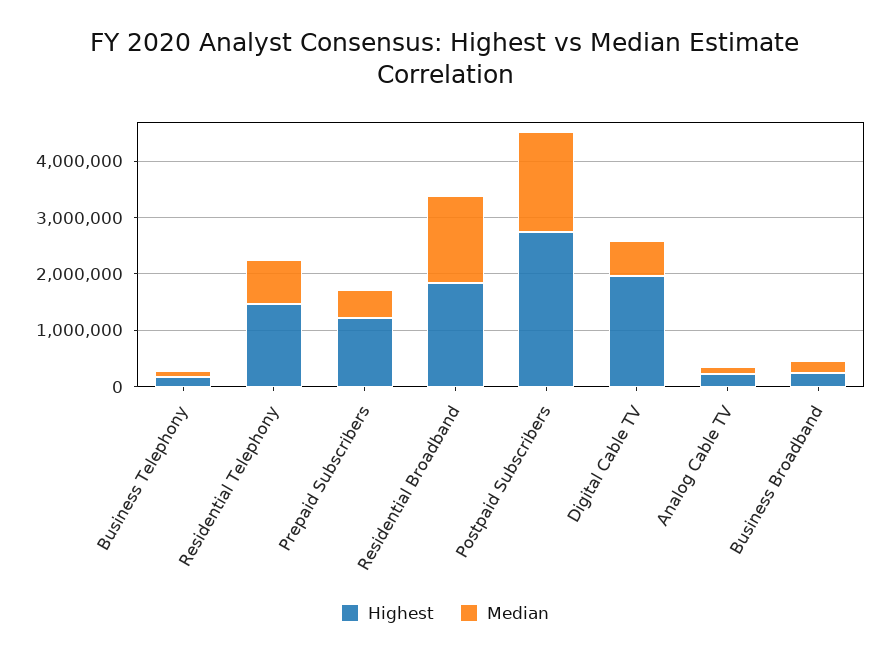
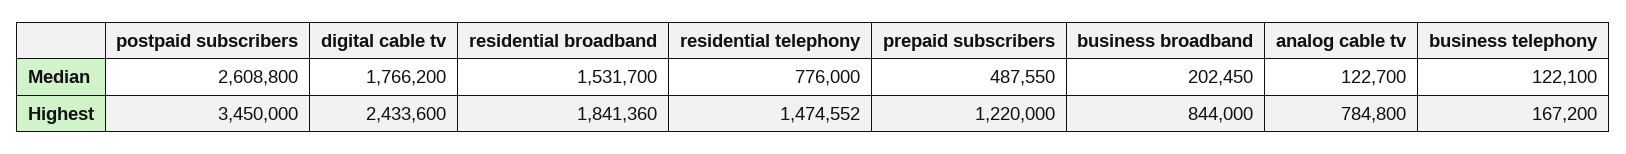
  {
    "Highest": {
      "Business Telephony": 167200,
      "Residential Telephony": 1474552,
      "Prepaid Subscribers": 1220000,
      "Residential Broadband": 1841360,
-     "Postpaid Subscribers": 2800000,
+     "Postpaid Subscribers": 3450000,
-     "Digital Cable TV": 2000000,
+     "Digital Cable TV": 2433600,
-     "Analog Cable TV": 200000,
+     "Analog Cable TV": 784800,
-     "Business Broadband": 200000
+     "Business Broadband": 844000
    },
    "Median": {
      "Business Telephony": 122100,
      "Residential Telephony": 776000,
      "Prepaid Subscribers": 487550,
      "Residential Broadband": 1531700,
-     "Postpaid Subscribers": 1800000,
+     "Postpaid Subscribers": 2608800,
-     "Digital Cable TV": 600000,
+     "Digital Cable TV": 1766200,
      "Analog Cable TV": 122700,
      "Business Broadband": 202450
    }
  }

